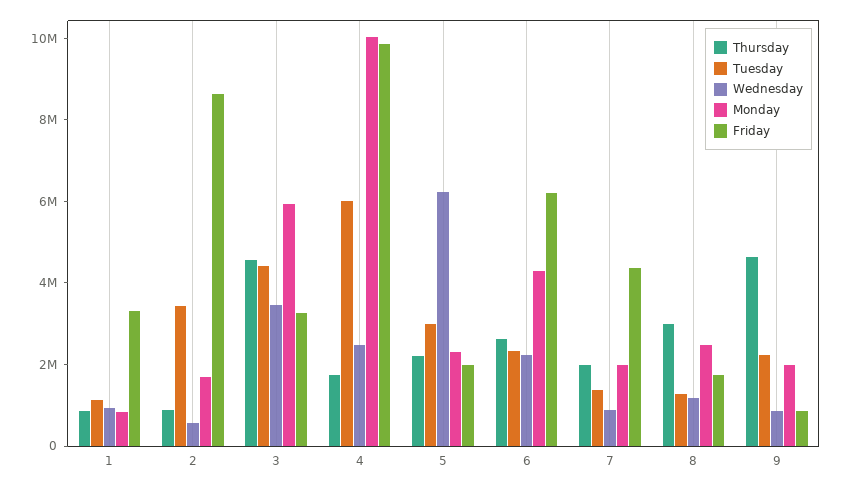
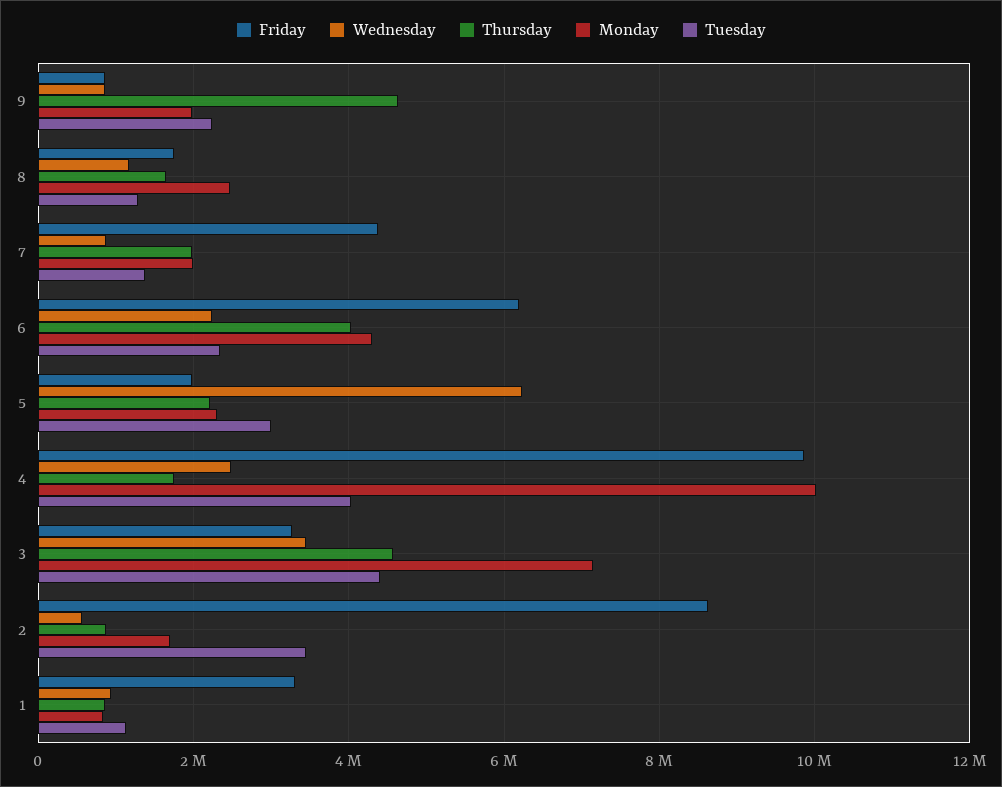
  {
    "Thursday": {
      "1": 800000,
      "2": 800000,
      "3": 4600000,
      "4": 1800000,
      "5": 2200000,
-     "6": 2500000,
+     "6": 4000000,
      "7": 2000000,
-     "8": 3000000,
+     "8": 1600000,
      "9": 4600000
    },
    "Tuesday": {
      "1": 1200000,
      "2": 3400000,
      "3": 4400000,
-     "4": 6000000,
+     "4": 4000000,
      "5": 3000000,
      "6": 2400000,
      "7": 1400000,
      "8": 1200000,
      "9": 2200000
    },
    "Wednesday": {
      "1": 1000000,
      "2": 600000,
      "3": 3400000,
      "4": 2400000,
      "5": 6200000,
      "6": 2200000,
      "7": 800000,
      "8": 1200000,
      "9": 800000
    },
    "Monday": {
      "1": 800000,
      "2": 1800000,
-     "3": 6000000,
+     "3": 7200000,
      "4": 10000000,
      "5": 2200000,
      "6": 4400000,
      "7": 2000000,
      "8": 2400000,
      "9": 2000000
    },
    "Friday": {
      "1": 3400000,
      "2": 8600000,
      "3": 3200000,
      "4": 9800000,
      "5": 2000000,
      "6": 6200000,
      "7": 4400000,
      "8": 1800000,
      "9": 800000
    }
  }

